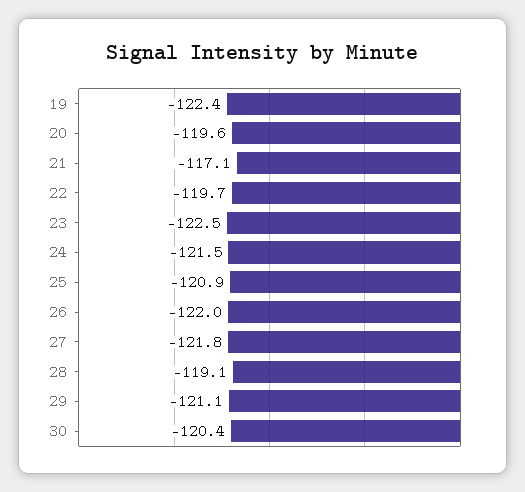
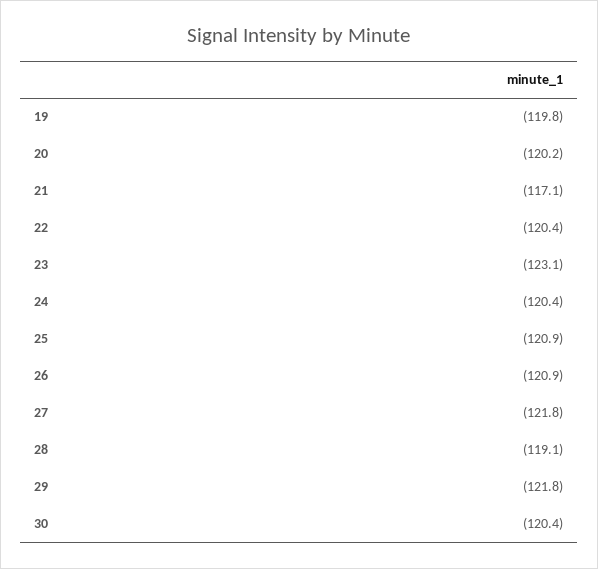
  {
-   "19": -122.4,
+   "19": -119.8,
-   "20": -119.6,
+   "20": -120.2,
    "21": -117.1,
-   "22": -119.7,
+   "22": -120.4,
-   "23": -122.5,
+   "23": -123.1,
-   "24": -121.5,
+   "24": -120.4,
    "25": -120.9,
-   "26": -122,
+   "26": -120.9,
    "27": -121.8,
    "28": -119.1,
-   "29": -121.1,
+   "29": -121.8,
    "30": -120.4
  }

